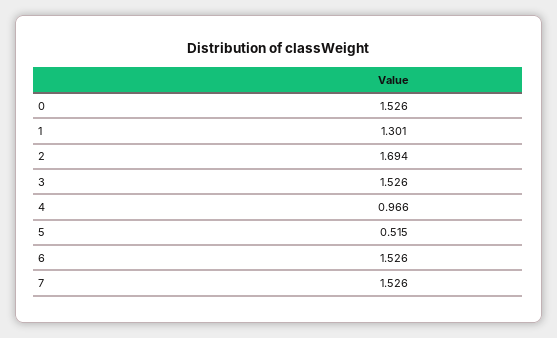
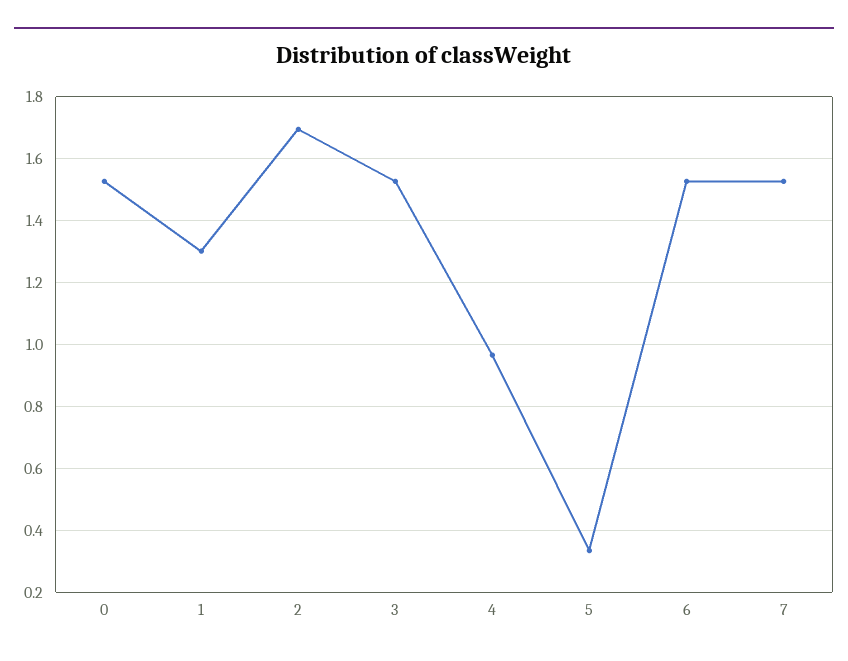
  {
    "0": 1.526,
    "1": 1.301,
    "2": 1.694,
    "3": 1.526,
    "4": 0.966,
-   "5": 0.515,
+   "5": 0.34,
    "6": 1.526,
    "7": 1.526
  }

